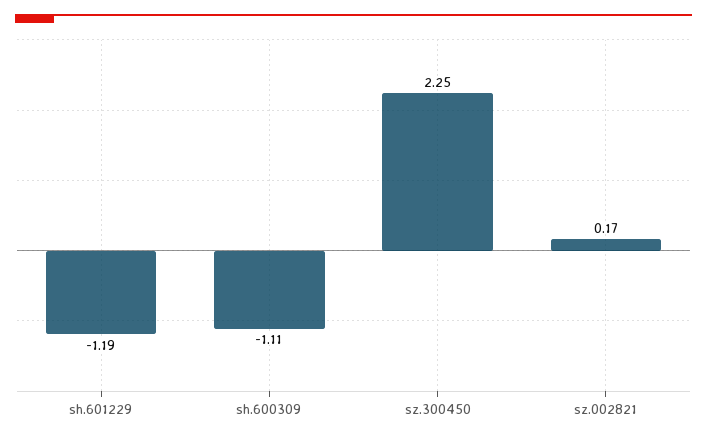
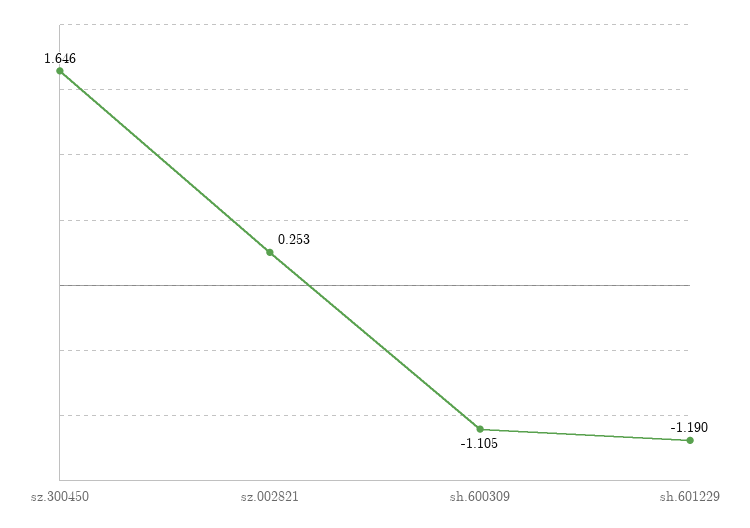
  {
    "sh.601229": -1.19,
    "sh.600309": -1.105,
-   "sz.300450": 2.25,
+   "sz.300450": 1.646,
-   "sz.002821": 0.17
+   "sz.002821": 0.253
  }

